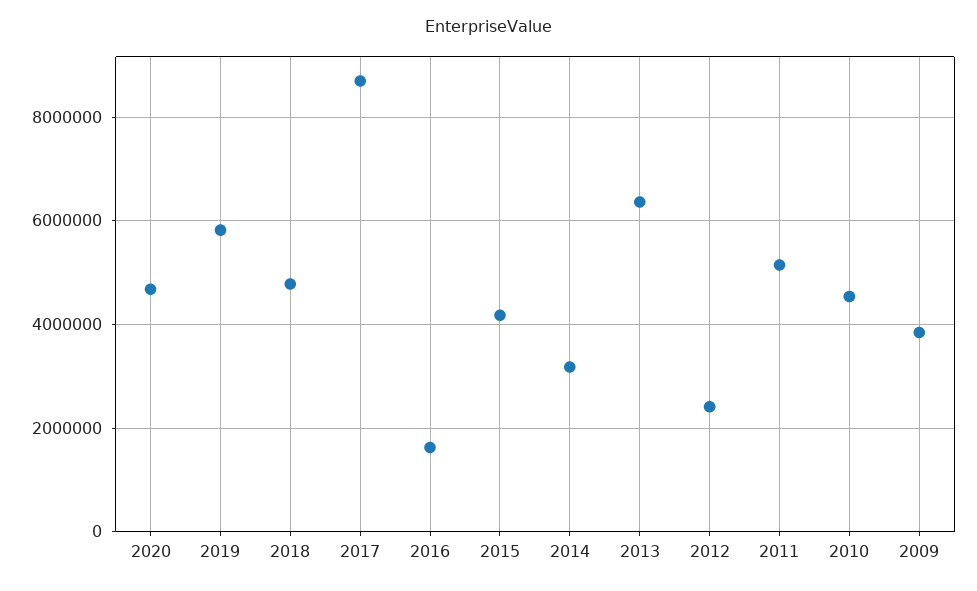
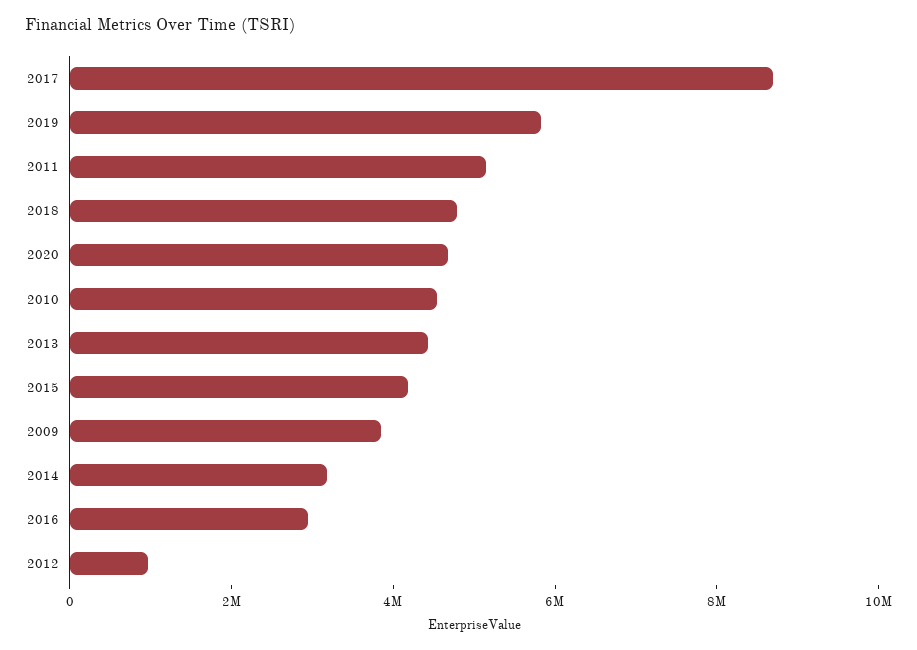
  {
    "2020": 4600000,
    "2019": 5800000,
    "2018": 4800000,
    "2017": 8600000,
-   "2016": 1600000,
+   "2016": 3000000,
    "2015": 4200000,
    "2014": 3200000,
-   "2013": 6400000,
+   "2013": 4500000,
-   "2012": 2400000,
+   "2012": 1000000,
    "2011": 5200000,
    "2010": 4600000,
    "2009": 3800000
  }

